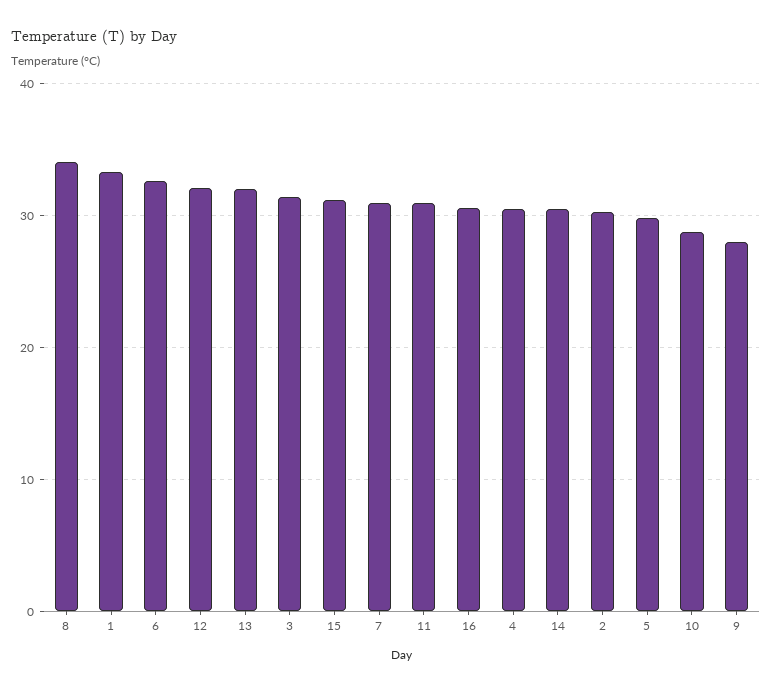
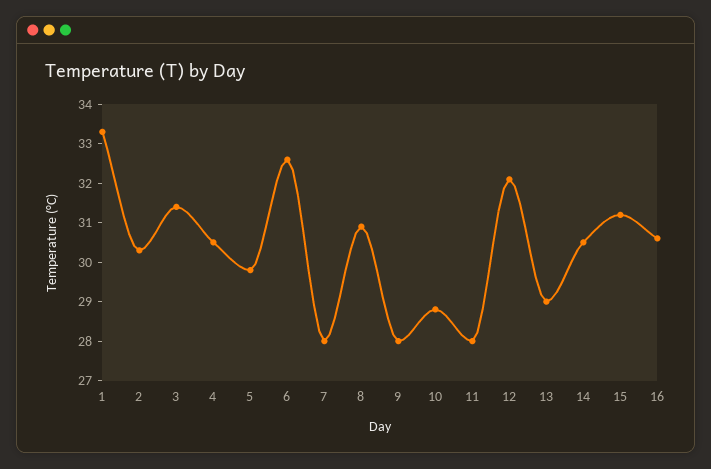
  {
-   "8": 34,
+   "8": 31,
    "1": 33.5,
    "6": 32.5,
    "12": 32,
-   "13": 32,
+   "13": 29,
    "3": 31.5,
    "15": 31,
-   "7": 31,
+   "7": 28,
-   "11": 31,
+   "11": 28,
    "16": 30.5,
    "4": 30.5,
    "14": 30.5,
    "2": 30.5,
    "5": 30,
    "10": 29,
    "9": 28
  }

